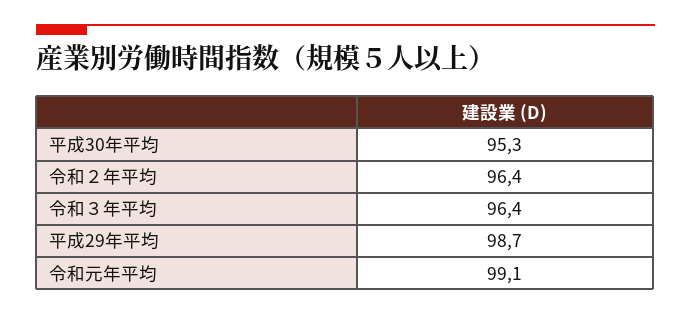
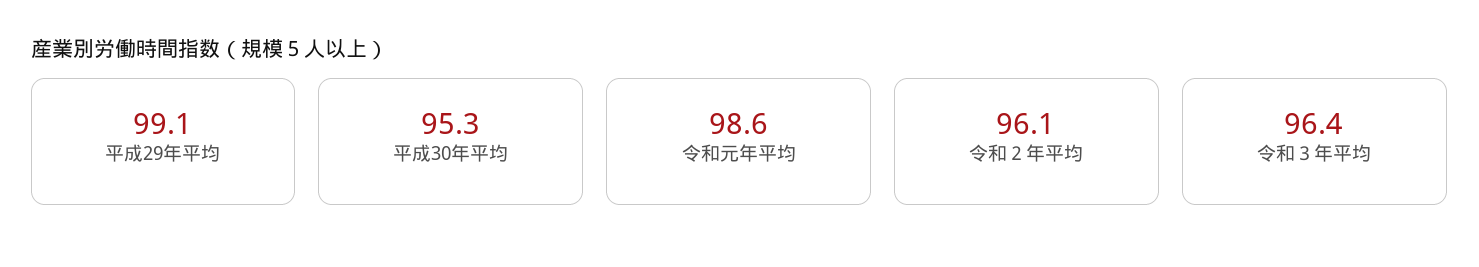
  {
    "平成30年平均": 95.3,
-   "令和２年平均": 96.4,
+   "令和２年平均": 96.1,
    "令和３年平均": 96.4,
-   "平成29年平均": 98.7,
+   "平成29年平均": 99.1,
-   "令和元年平均": 99.1
+   "令和元年平均": 98.6
  }

